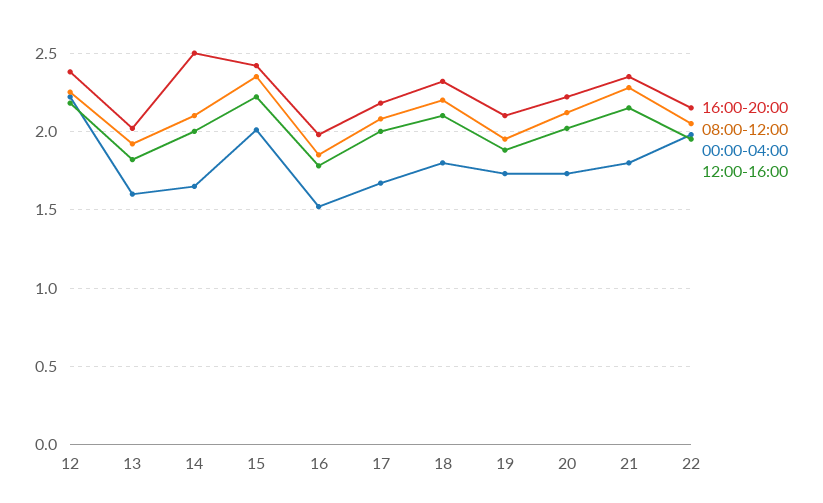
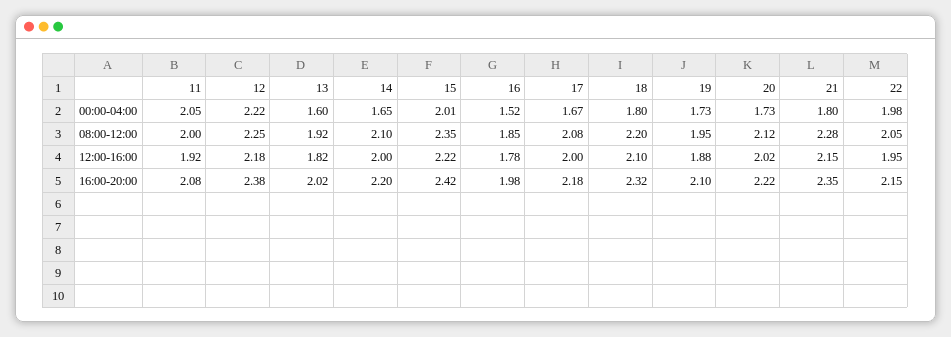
  {
    "16:00-20:00": {
      "12": 2.38,
      "13": 2.02,
-     "14": 2.5,
+     "14": 2.2,
      "15": 2.42,
      "16": 1.98,
      "17": 2.18,
      "18": 2.32,
      "19": 2.1,
      "20": 2.22,
      "21": 2.35,
-     "22": 2.15
+     "22": 2.15,
+     "11": 2.08
    },
    "08:00-12:00": {
      "12": 2.25,
      "13": 1.92,
      "14": 2.1,
      "15": 2.35,
      "16": 1.85,
      "17": 2.08,
      "18": 2.2,
      "19": 1.95,
      "20": 2.12,
      "21": 2.28,
-     "22": 2.05
+     "22": 2.05,
+     "11": 2
    },
    "00:00-04:00": {
      "12": 2.22,
      "13": 1.6,
      "14": 1.65,
      "15": 2.01,
      "16": 1.52,
      "17": 1.67,
      "18": 1.8,
      "19": 1.73,
      "20": 1.73,
      "21": 1.8,
-     "22": 1.98
+     "22": 1.98,
+     "11": 2.05
    },
    "12:00-16:00": {
      "12": 2.18,
      "13": 1.82,
      "14": 2,
      "15": 2.22,
      "16": 1.78,
      "17": 2,
      "18": 2.1,
      "19": 1.88,
      "20": 2.02,
      "21": 2.15,
-     "22": 1.95
+     "22": 1.95,
+     "11": 1.92
    }
  }

